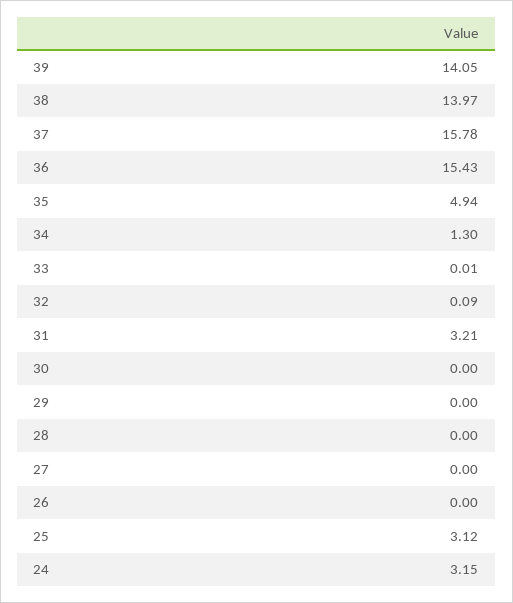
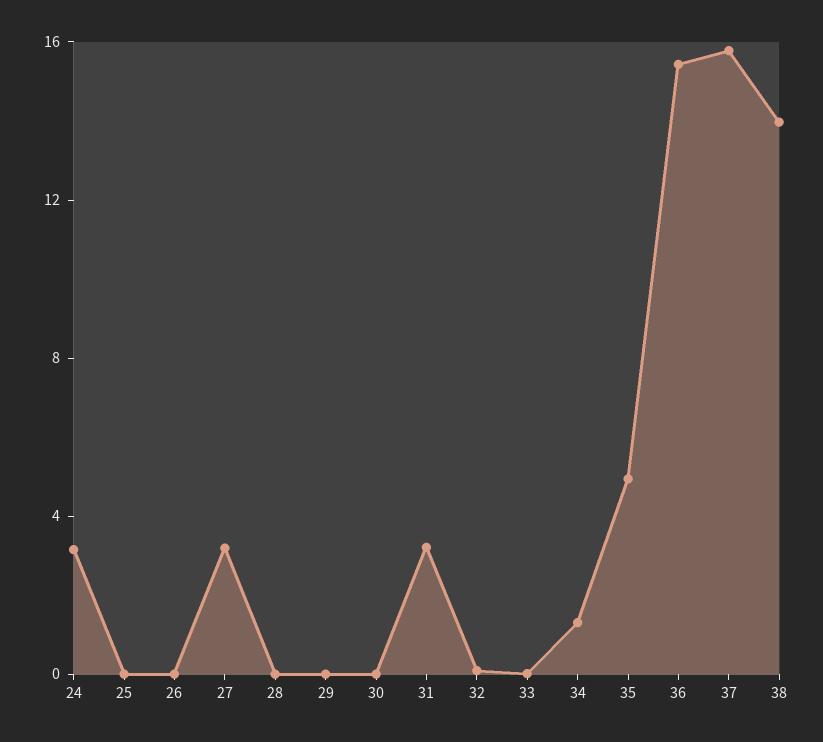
  {
-   "39": 14.05,
    "38": 13.97,
    "37": 15.78,
    "36": 15.43,
    "35": 4.94,
    "34": 1.3,
    "33": 0.01,
    "32": 0.09,
    "31": 3.21,
    "30": 0,
    "29": 0,
    "28": 0,
-   "27": 0,
+   "27": 3,
    "26": 0,
-   "25": 3.12,
+   "25": 0,
    "24": 3.15
  }

